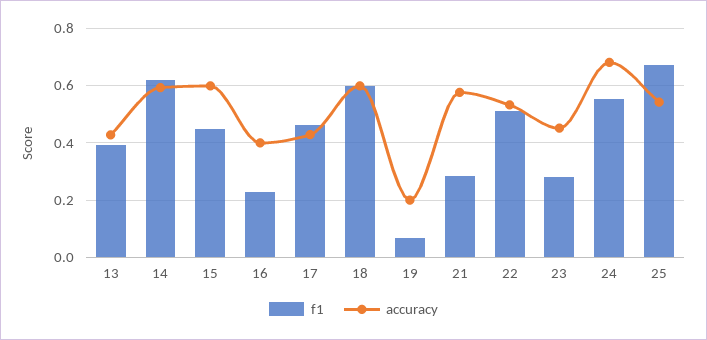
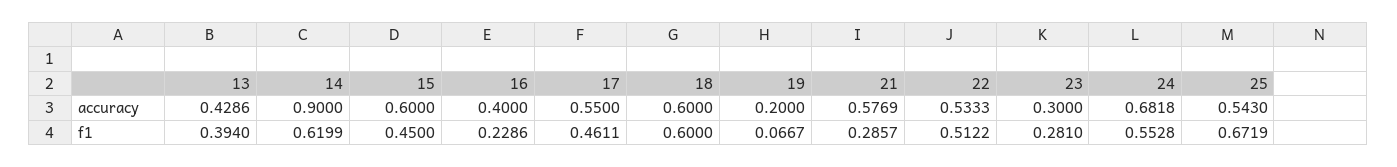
  {
    "f1": {
      "13": 0.394,
      "14": 0.6199,
      "15": 0.45,
      "16": 0.2286,
      "17": 0.4611,
      "18": 0.6,
      "19": 0.0667,
      "21": 0.2857,
      "22": 0.5122,
      "23": 0.281,
      "24": 0.5528,
      "25": 0.6719
    },
    "accuracy": {
      "13": 0.4286,
-     "14": 0.6,
+     "14": 0.9,
      "15": 0.6,
      "16": 0.4,
-     "17": 0.425,
+     "17": 0.55,
      "18": 0.6,
      "19": 0.2,
      "21": 0.5769,
      "22": 0.5333,
-     "23": 0.45,
+     "23": 0.3,
      "24": 0.6818,
      "25": 0.543
    }
  }

